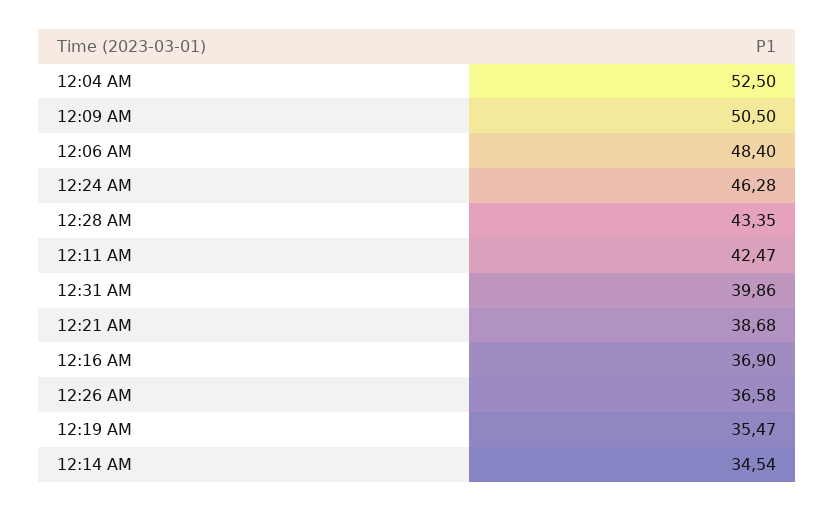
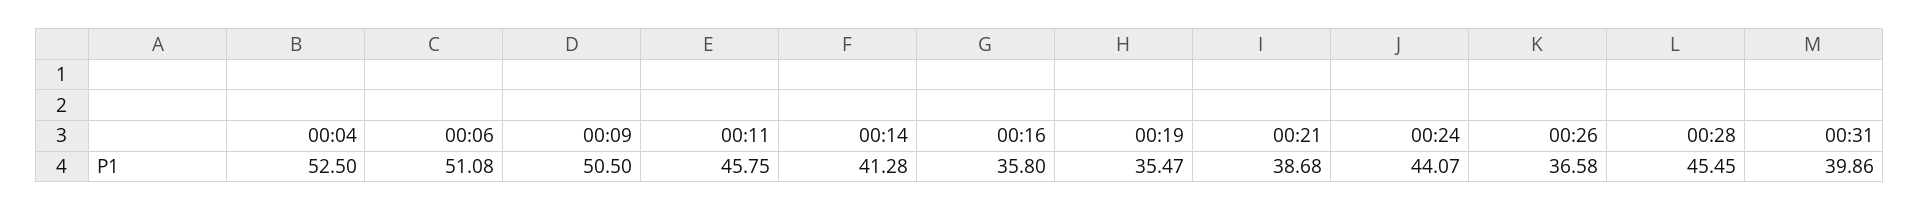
  {
    "12:04 AM": 52.5,
    "12:09 AM": 50.5,
-   "12:06 AM": 48.4,
+   "12:06 AM": 51.08,
-   "12:24 AM": 46.28,
+   "12:24 AM": 44.07,
-   "12:28 AM": 43.35,
+   "12:28 AM": 45.45,
-   "12:11 AM": 42.47,
+   "12:11 AM": 45.75,
    "12:31 AM": 39.86,
    "12:21 AM": 38.68,
-   "12:16 AM": 36.9,
+   "12:16 AM": 35.8,
    "12:26 AM": 36.58,
    "12:19 AM": 35.47,
-   "12:14 AM": 34.54
+   "12:14 AM": 41.28
  }

